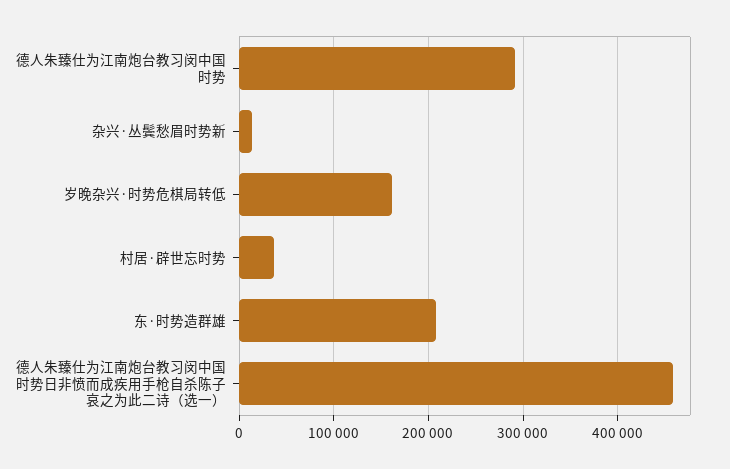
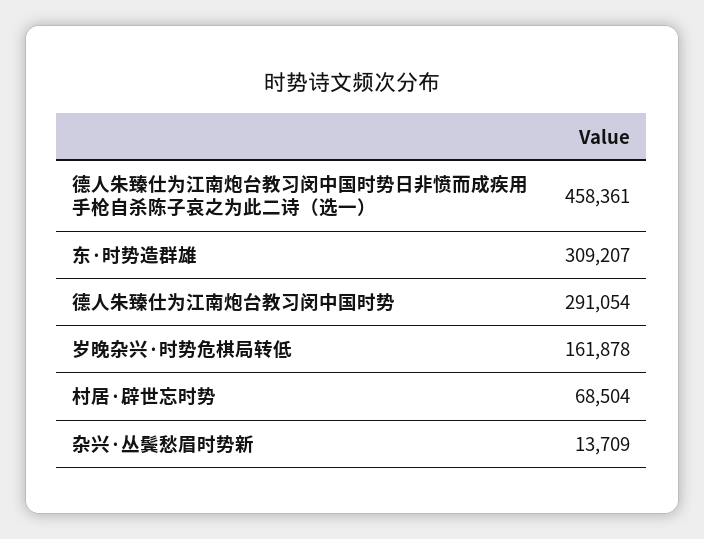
  {
    "德人朱臻仕为江南炮台教习闵中国时势": 291054,
    "杂兴·丛鬓愁眉时势新": 13709,
    "岁晚杂兴·时势危棋局转低": 161878,
-   "村居·辟世忘时势": 40000,
+   "村居·辟世忘时势": 68504,
-   "东·时势造群雄": 210000,
+   "东·时势造群雄": 309207,
    "德人朱臻仕为江南炮台教习闵中国时势日非愤而成疾用手枪自杀陈子哀之为此二诗（选一）": 458361
  }

